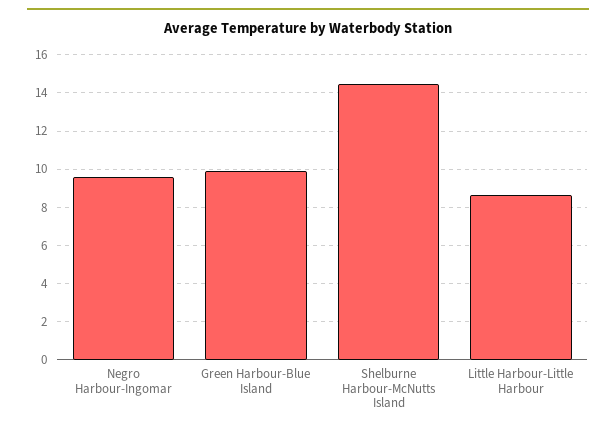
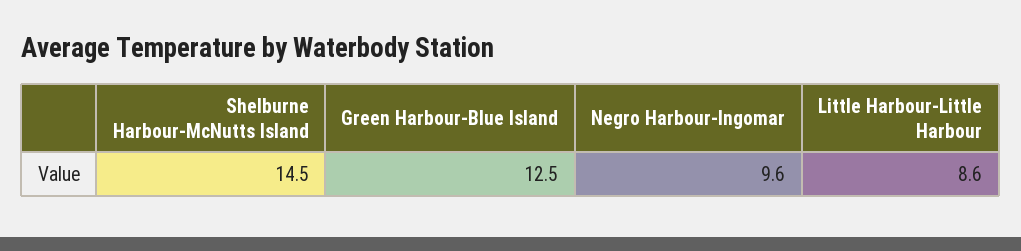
  {
    "Negro Harbour-Ingomar": 9.6,
-   "Green Harbour-Blue Island": 10,
+   "Green Harbour-Blue Island": 12.5,
    "Shelburne Harbour-McNutts Island": 14.5,
    "Little Harbour-Little Harbour": 8.6
  }

